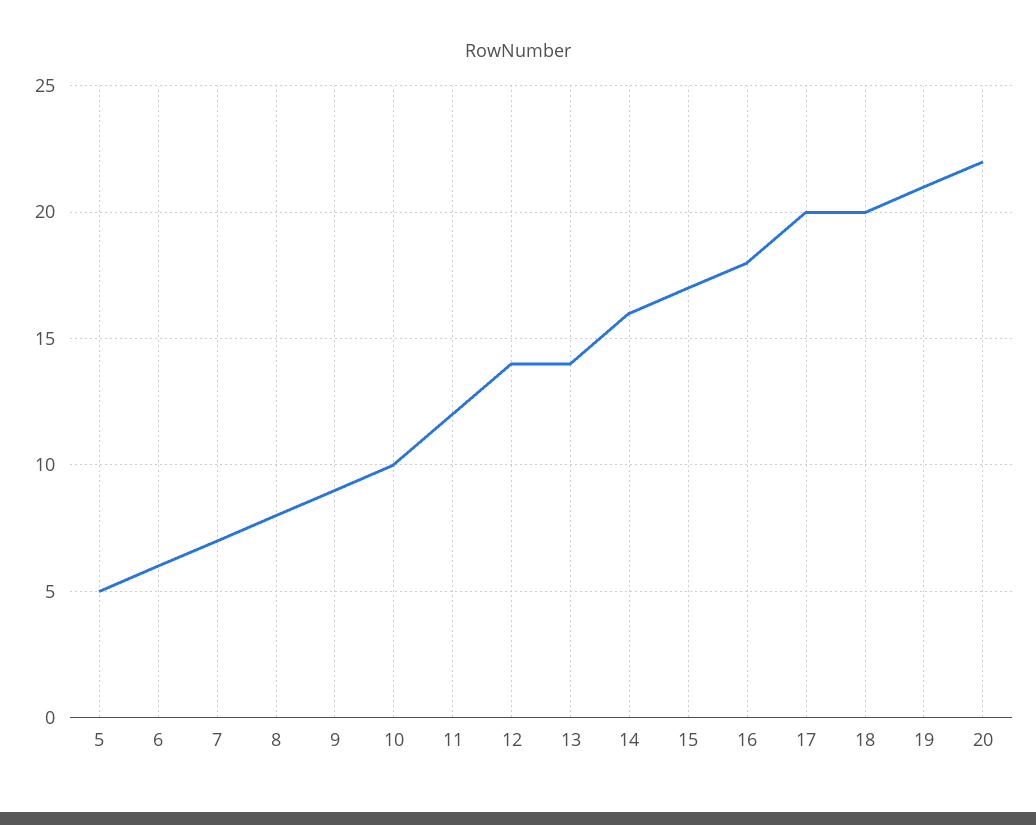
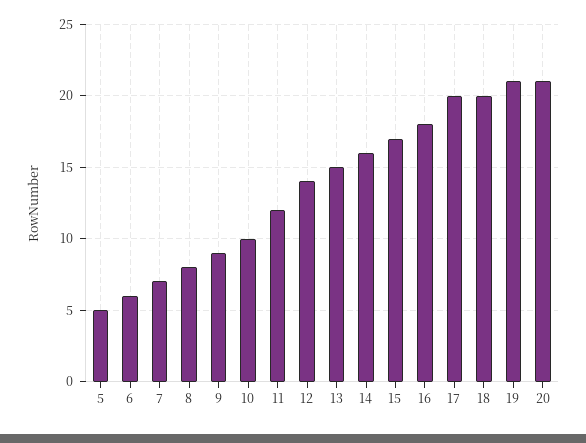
  {
    "5": 5,
    "6": 6,
    "7": 7,
    "8": 8,
    "9": 9,
    "10": 10,
    "11": 12,
    "12": 14,
-   "13": 14,
+   "13": 15,
    "14": 16,
    "15": 17,
    "16": 18,
    "17": 20,
    "18": 20,
    "19": 21,
-   "20": 22
+   "20": 21
  }

